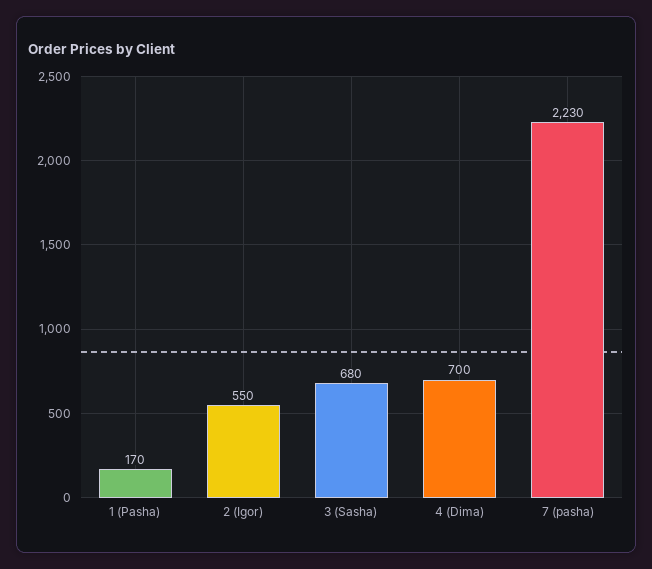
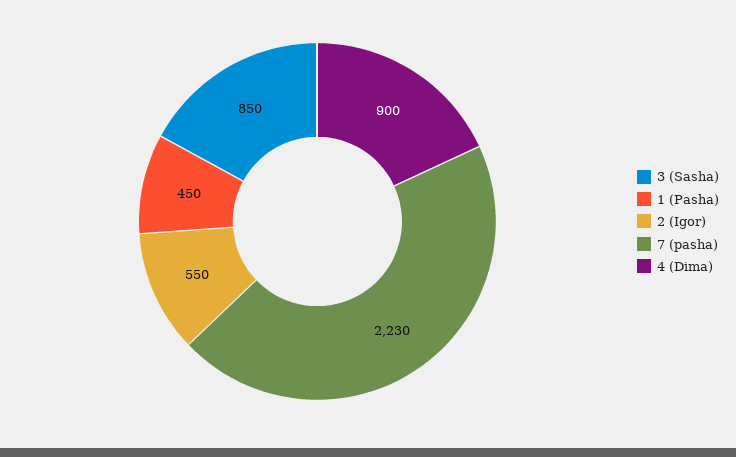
  {
-   "1 (Pasha)": 170,
+   "1 (Pasha)": 450,
    "2 (Igor)": 550,
-   "3 (Sasha)": 680,
+   "3 (Sasha)": 850,
-   "4 (Dima)": 700,
+   "4 (Dima)": 900,
    "7 (pasha)": 2230
  }

